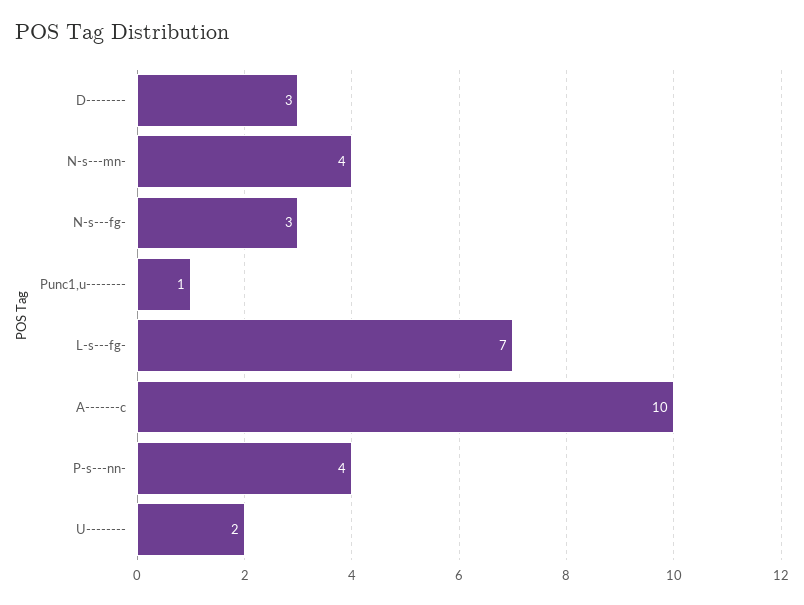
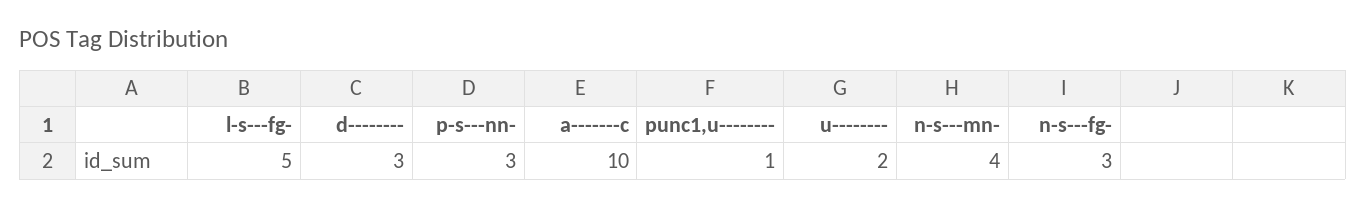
  {
    "D--------": 3,
    "N-s---mn-": 4,
    "N-s---fg-": 3,
    "Punc1,u--------": 1,
-   "L-s---fg-": 7,
+   "L-s---fg-": 5,
    "A-------c": 10,
-   "P-s---nn-": 4,
+   "P-s---nn-": 3,
    "U--------": 2
  }

